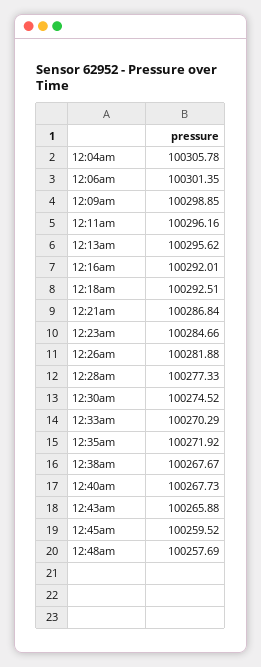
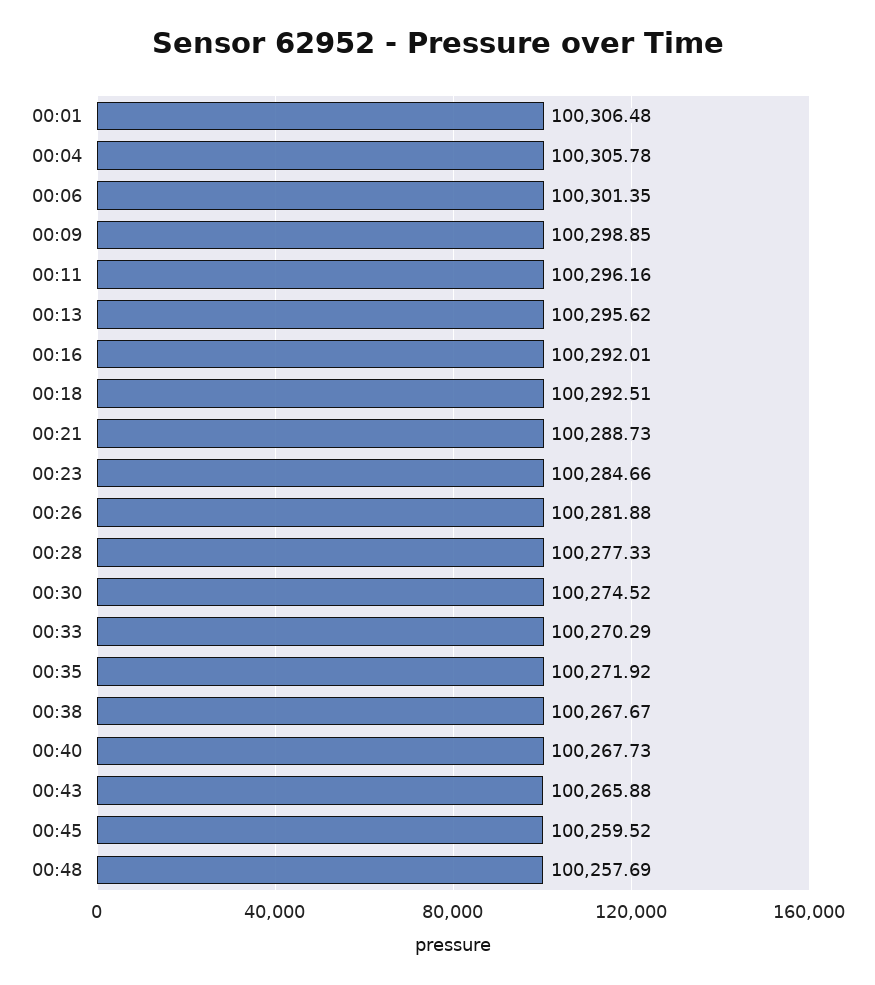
  {
    "12:04am": 100305.78,
    "12:06am": 100301.35,
    "12:09am": 100298.85,
    "12:11am": 100296.16,
    "12:13am": 100295.62,
    "12:16am": 100292.01,
    "12:18am": 100292.51,
-   "12:21am": 100286.84,
+   "12:21am": 100288.73,
    "12:23am": 100284.66,
    "12:26am": 100281.88,
    "12:28am": 100277.33,
    "12:30am": 100274.52,
    "12:33am": 100270.29,
    "12:35am": 100271.92,
    "12:38am": 100267.67,
    "12:40am": 100267.73,
    "12:43am": 100265.88,
    "12:45am": 100259.52,
-   "12:48am": 100257.69
+   "12:48am": 100257.69,
+   "00:01": 100306.48
  }

